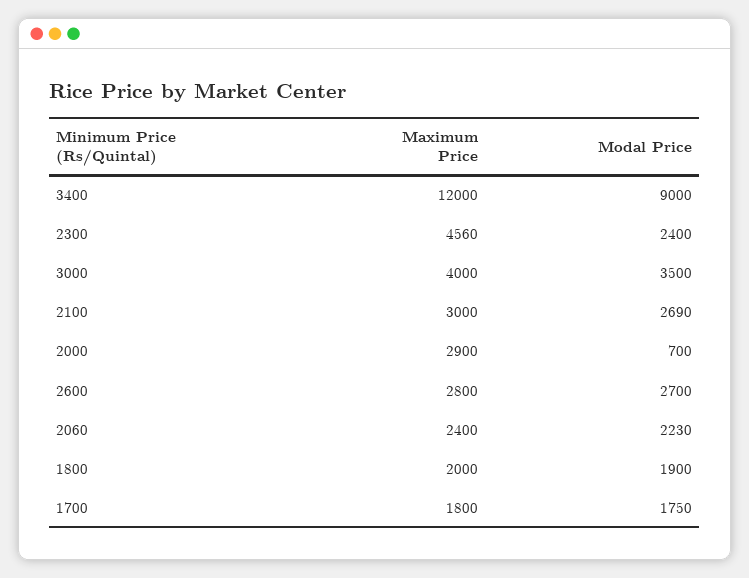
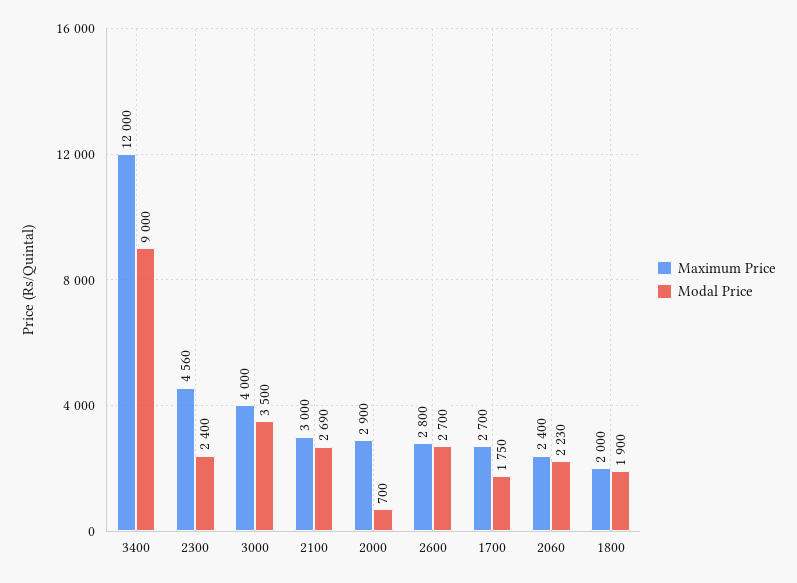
  {
    "Maximum Price": {
      "3400": 12000,
      "2300": 4560,
      "3000": 4000,
      "2100": 3000,
      "2000": 2900,
      "2600": 2800,
      "2060": 2400,
      "1800": 2000,
-     "1700": 1800
+     "1700": 2700
    },
    "Modal Price": {
      "3400": 9000,
      "2300": 2400,
      "3000": 3500,
      "2100": 2690,
      "2000": 700,
      "2600": 2700,
      "2060": 2230,
      "1800": 1900,
      "1700": 1750
    }
  }

